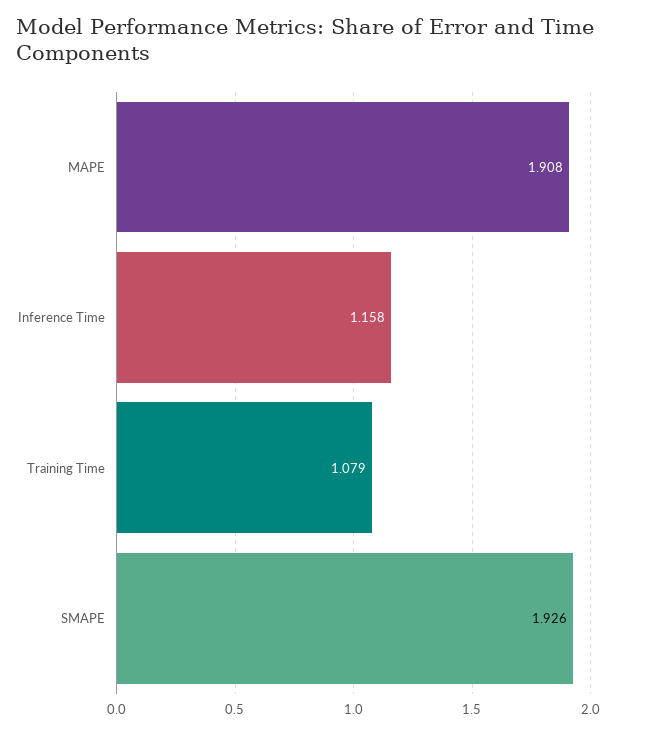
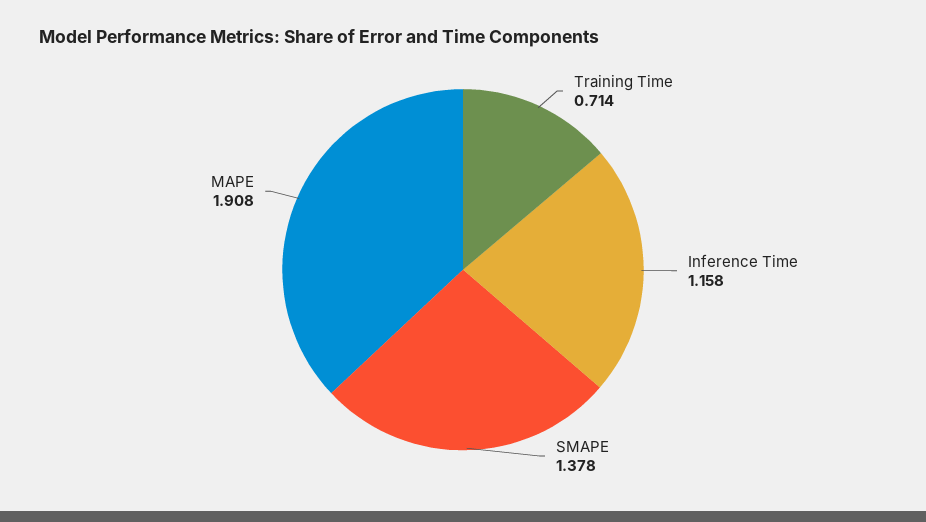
  {
    "MAPE": 1.908,
    "Inference Time": 1.158,
-   "Training Time": 1.079,
+   "Training Time": 0.714,
-   "SMAPE": 1.926
+   "SMAPE": 1.378
  }

